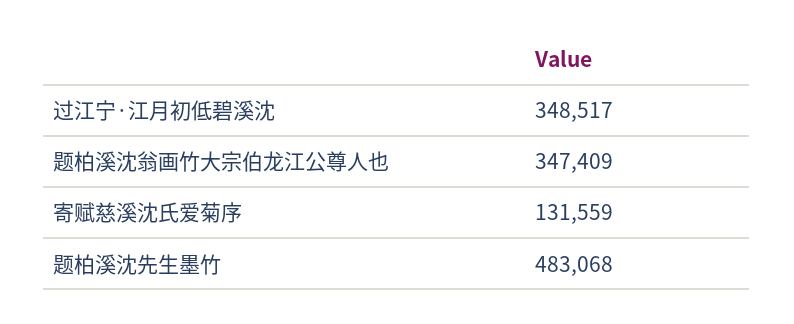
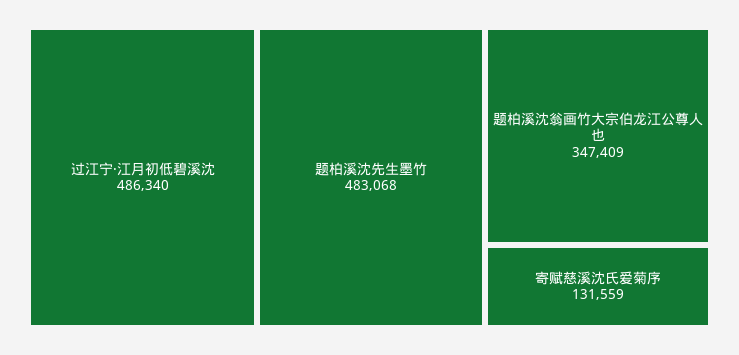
  {
-   "过江宁·江月初低碧溪沈": 348517,
+   "过江宁·江月初低碧溪沈": 486340,
    "题柏溪沈翁画竹大宗伯龙江公尊人也": 347409,
    "寄赋慈溪沈氏爱菊序": 131559,
    "题柏溪沈先生墨竹": 483068
  }

